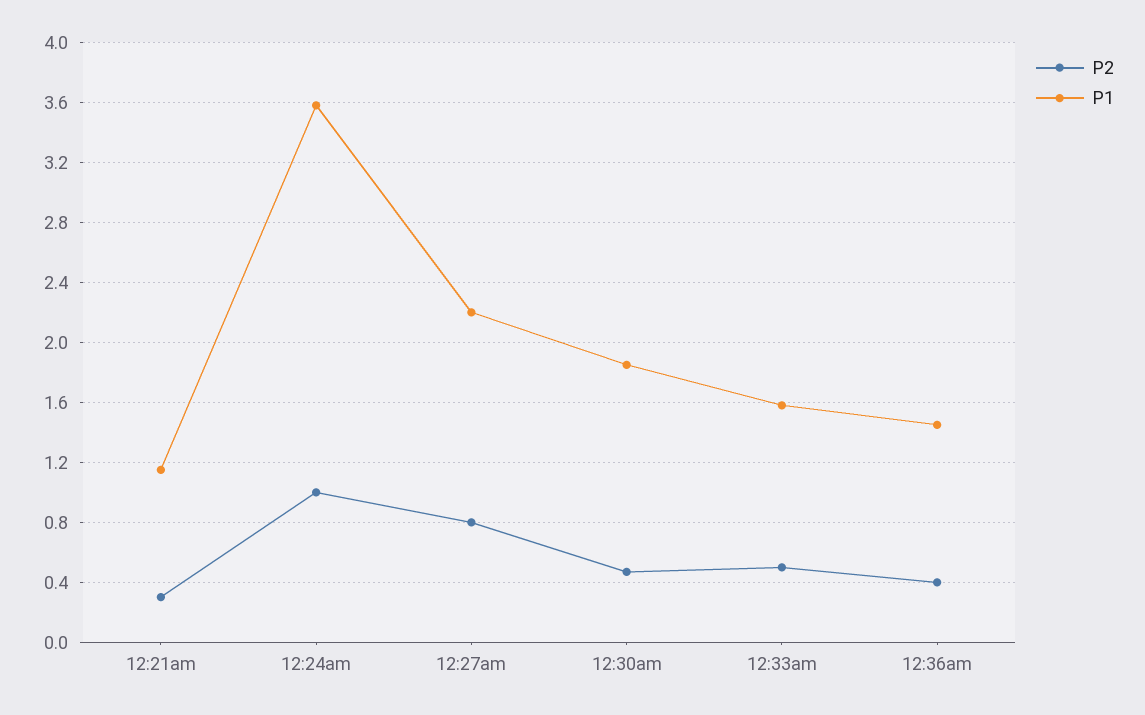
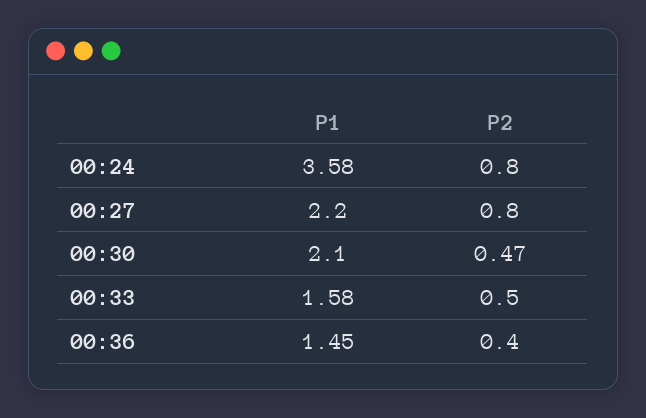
  {
    "P2": {
-     "12:21am": 0.3,
-     "12:24am": 1,
+     "12:24am": 0.8,
      "12:27am": 0.8,
      "12:30am": 0.47,
      "12:33am": 0.5,
      "12:36am": 0.4
    },
    "P1": {
-     "12:21am": 1.15,
      "12:24am": 3.58,
      "12:27am": 2.2,
-     "12:30am": 1.85,
+     "12:30am": 2.1,
      "12:33am": 1.58,
      "12:36am": 1.45
    }
  }

